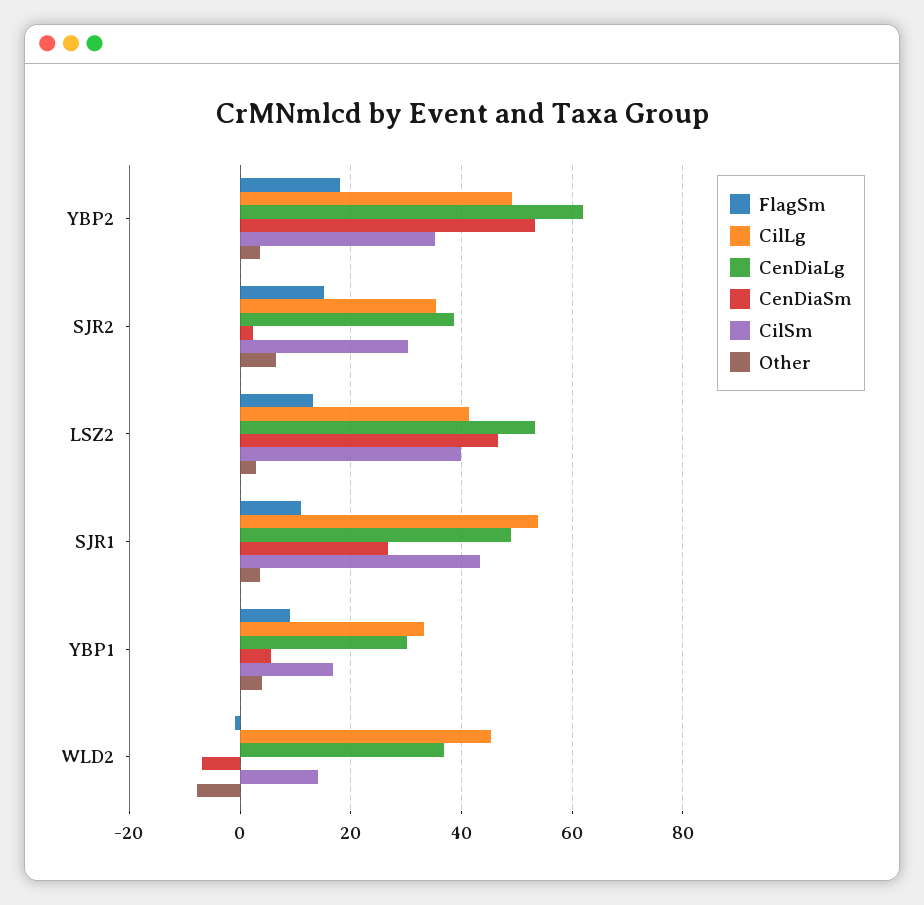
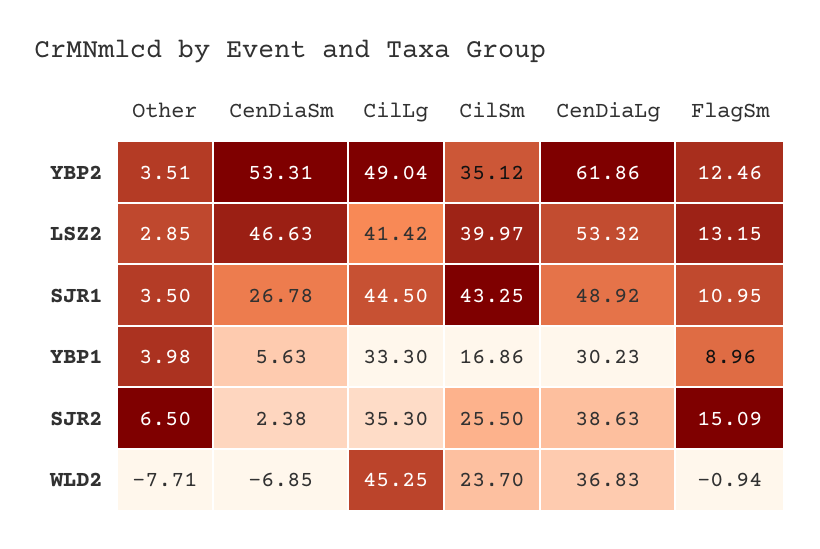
  {
    "FlagSm": {
-     "YBP2": 18,
+     "YBP2": 12.46,
      "SJR2": 15.09,
      "LSZ2": 13.15,
      "SJR1": 10.95,
      "YBP1": 8.96,
      "WLD2": -0.94
    },
    "CilLg": {
      "YBP2": 49.04,
      "SJR2": 35.3,
      "LSZ2": 41.42,
-     "SJR1": 54,
+     "SJR1": 44.5,
      "YBP1": 33.3,
      "WLD2": 45.25
    },
    "CenDiaLg": {
      "YBP2": 61.86,
      "SJR2": 38.63,
      "LSZ2": 53.32,
      "SJR1": 48.92,
      "YBP1": 30.23,
      "WLD2": 36.83
    },
    "CenDiaSm": {
      "YBP2": 53.31,
      "SJR2": 2.38,
      "LSZ2": 46.63,
      "SJR1": 26.78,
      "YBP1": 5.63,
      "WLD2": -6.85
    },
    "CilSm": {
      "YBP2": 35.12,
-     "SJR2": 30,
+     "SJR2": 25.5,
      "LSZ2": 39.97,
      "SJR1": 43.25,
      "YBP1": 16.86,
-     "WLD2": 14
+     "WLD2": 23.7
    },
    "Other": {
      "YBP2": 3.51,
      "SJR2": 6.5,
      "LSZ2": 2.85,
      "SJR1": 3.5,
      "YBP1": 3.98,
      "WLD2": -7.71
    }
  }

